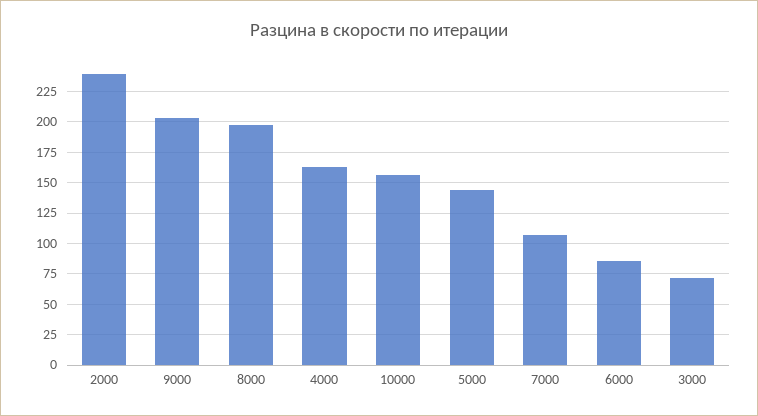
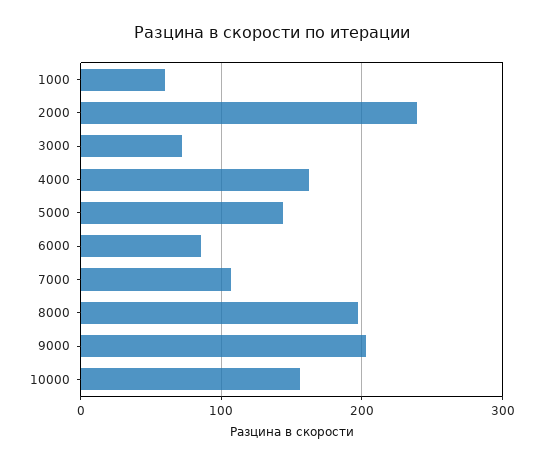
  {
    "2000": 240,
    "9000": 205,
    "8000": 195,
    "4000": 165,
    "10000": 155,
    "5000": 145,
    "7000": 105,
    "6000": 85,
-   "3000": 70
+   "3000": 70,
+   "1000": 60
  }

